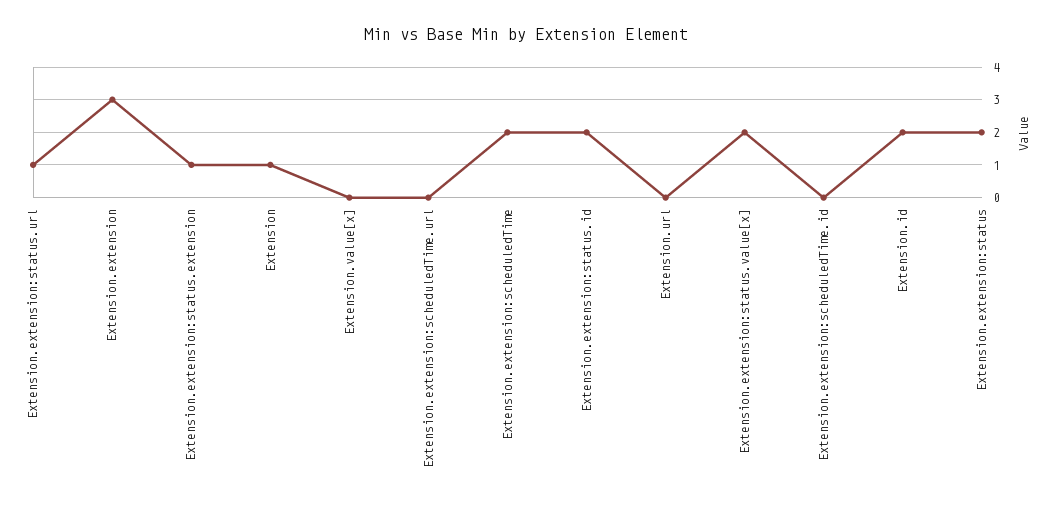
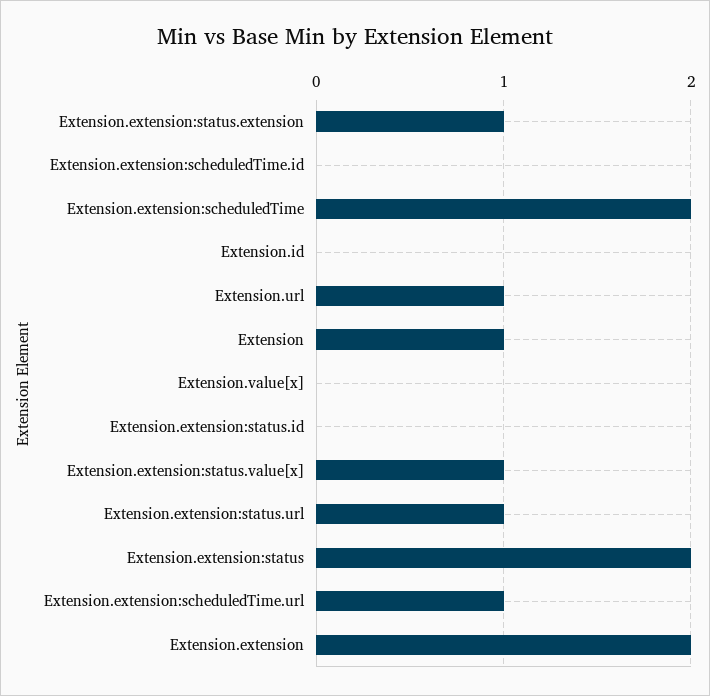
  {
    "Extension.extension:status.url": 1,
-   "Extension.extension": 3,
+   "Extension.extension": 2,
    "Extension.extension:status.extension": 1,
    "Extension": 1,
    "Extension.value[x]": 0,
-   "Extension.extension:scheduledTime.url": 0,
+   "Extension.extension:scheduledTime.url": 1,
    "Extension.extension:scheduledTime": 2,
-   "Extension.extension:status.id": 2,
+   "Extension.extension:status.id": 0,
-   "Extension.url": 0,
+   "Extension.url": 1,
-   "Extension.extension:status.value[x]": 2,
+   "Extension.extension:status.value[x]": 1,
    "Extension.extension:scheduledTime.id": 0,
-   "Extension.id": 2,
+   "Extension.id": 0,
    "Extension.extension:status": 2
  }

